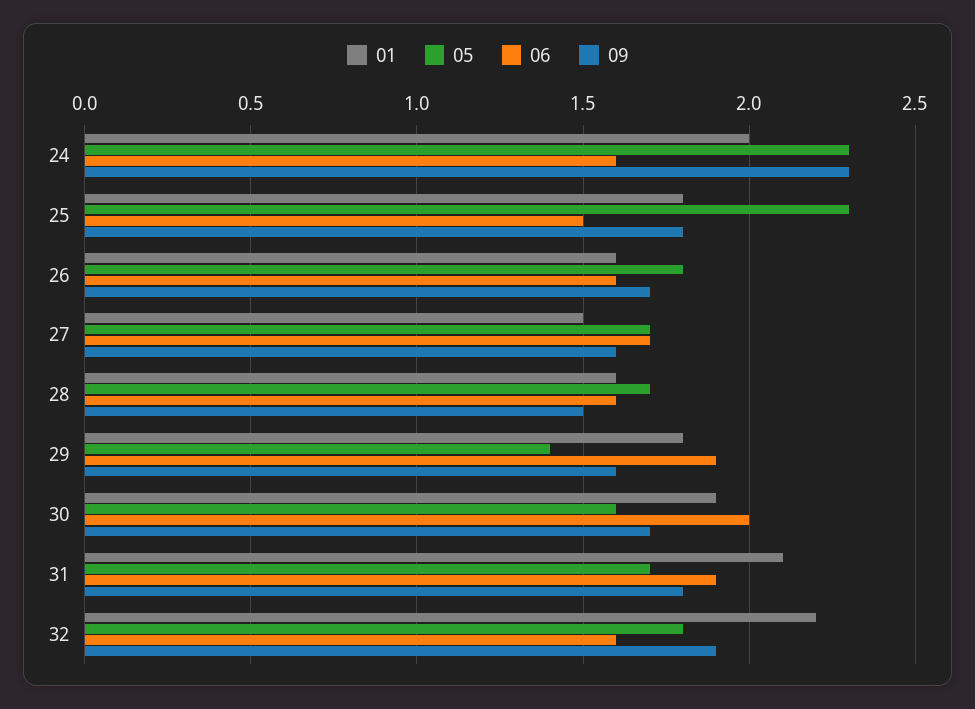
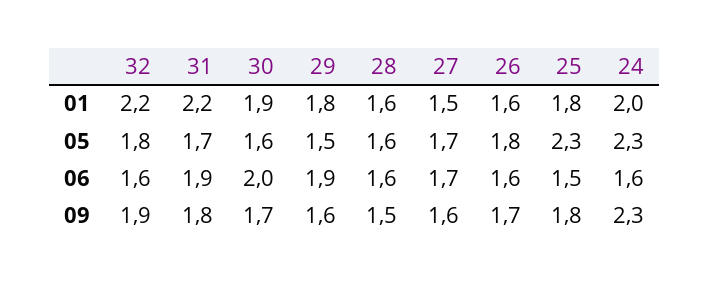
  {
    "01": {
      "24": 2,
      "25": 1.8,
      "26": 1.6,
      "27": 1.5,
      "28": 1.6,
      "29": 1.8,
      "30": 1.9,
-     "31": 2.1,
+     "31": 2.2,
      "32": 2.2
    },
    "05": {
      "24": 2.3,
      "25": 2.3,
      "26": 1.8,
      "27": 1.7,
-     "28": 1.7,
+     "28": 1.6,
-     "29": 1.4,
+     "29": 1.5,
      "30": 1.6,
      "31": 1.7,
      "32": 1.8
    },
    "06": {
      "24": 1.6,
      "25": 1.5,
      "26": 1.6,
      "27": 1.7,
      "28": 1.6,
      "29": 1.9,
      "30": 2,
      "31": 1.9,
      "32": 1.6
    },
    "09": {
      "24": 2.3,
      "25": 1.8,
      "26": 1.7,
      "27": 1.6,
      "28": 1.5,
      "29": 1.6,
      "30": 1.7,
      "31": 1.8,
      "32": 1.9
    }
  }

